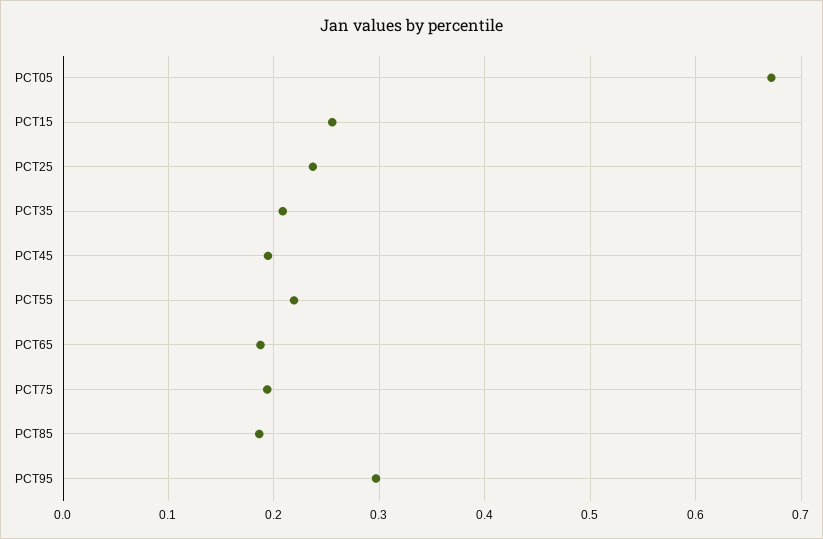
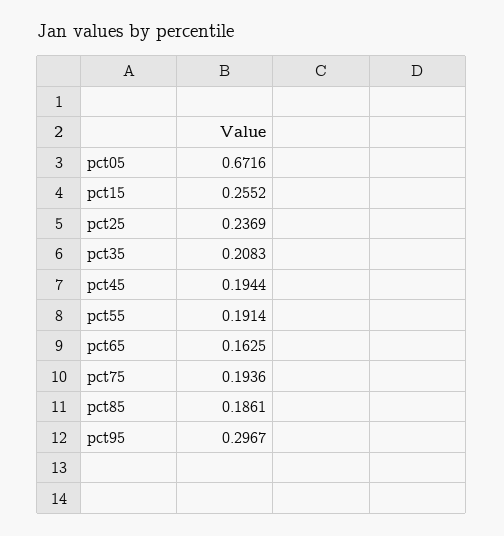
  {
    "PCT05": 0.6716,
    "PCT15": 0.2552,
    "PCT25": 0.2369,
    "PCT35": 0.2083,
    "PCT45": 0.1944,
-   "PCT55": 0.22,
+   "PCT55": 0.1914,
-   "PCT65": 0.19,
+   "PCT65": 0.1625,
    "PCT75": 0.1936,
    "PCT85": 0.1861,
    "PCT95": 0.2967
  }

